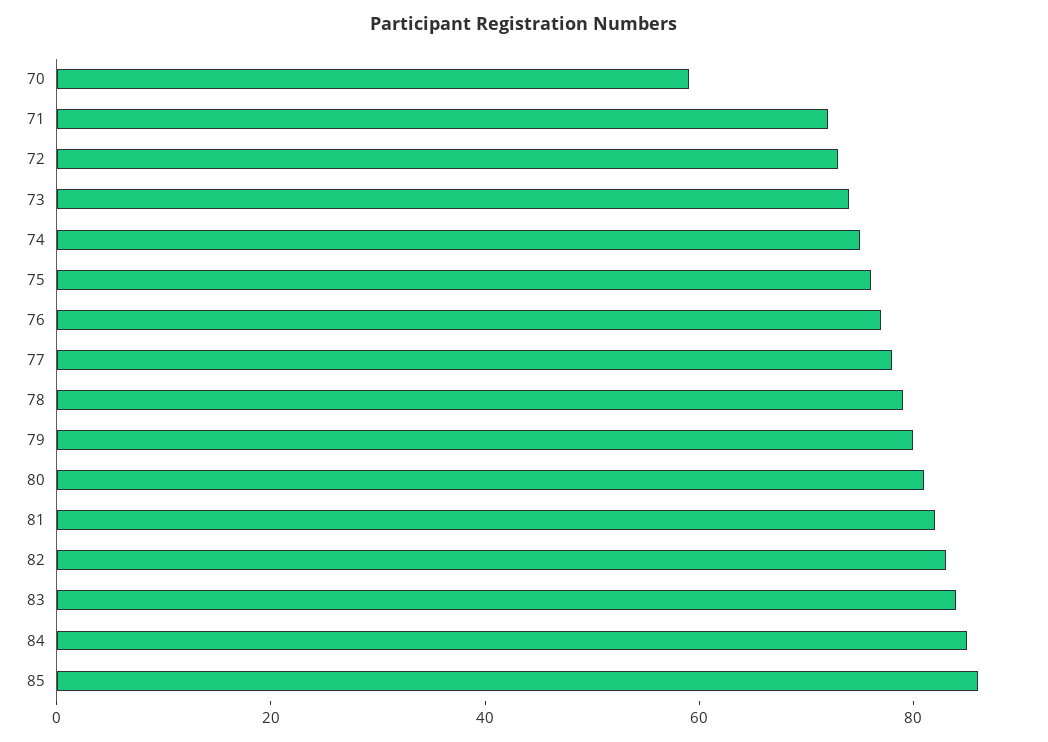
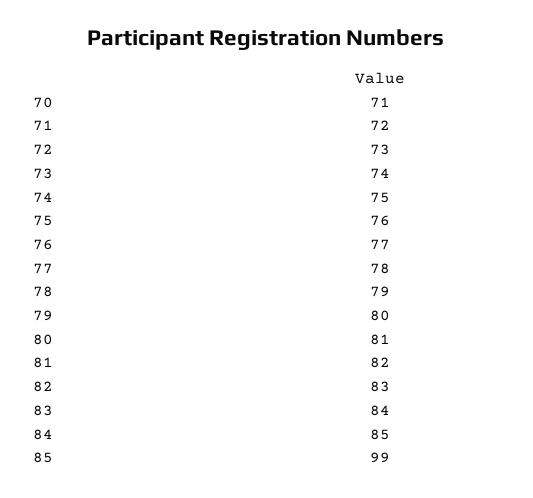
  {
-   "70": 60,
+   "70": 71,
    "71": 72,
    "72": 73,
    "73": 74,
    "74": 75,
    "75": 76,
    "76": 77,
    "77": 78,
    "78": 79,
    "79": 80,
    "80": 81,
    "81": 82,
    "82": 83,
    "83": 84,
    "84": 85,
-   "85": 85
+   "85": 99
  }

